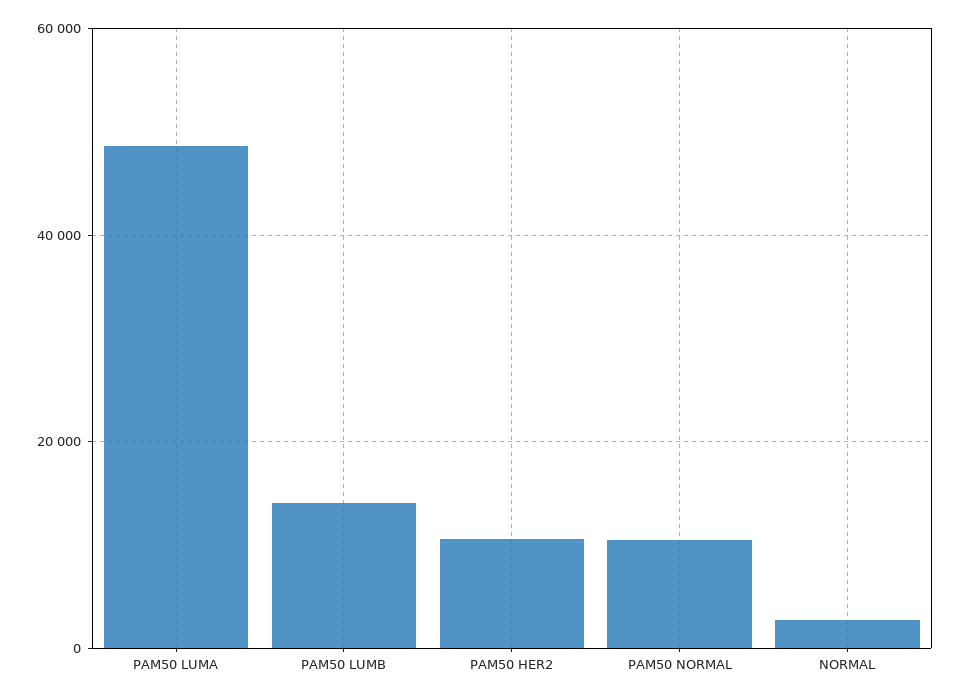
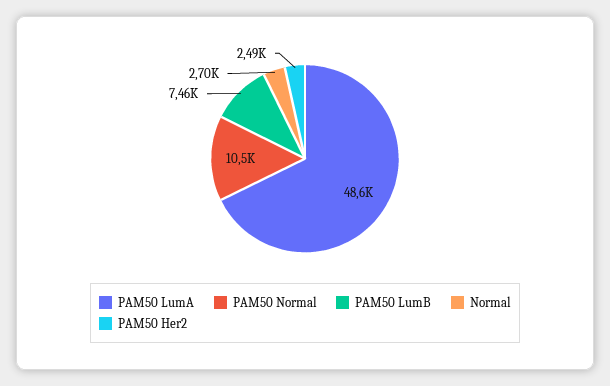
  {
    "PAM50 LUMA": 48600,
-   "PAM50 LUMB": 14000,
+   "PAM50 LUMB": 7460,
-   "PAM50 HER2": 10000,
+   "PAM50 HER2": 2490,
    "PAM50 NORMAL": 10500,
    "NORMAL": 2700
  }

